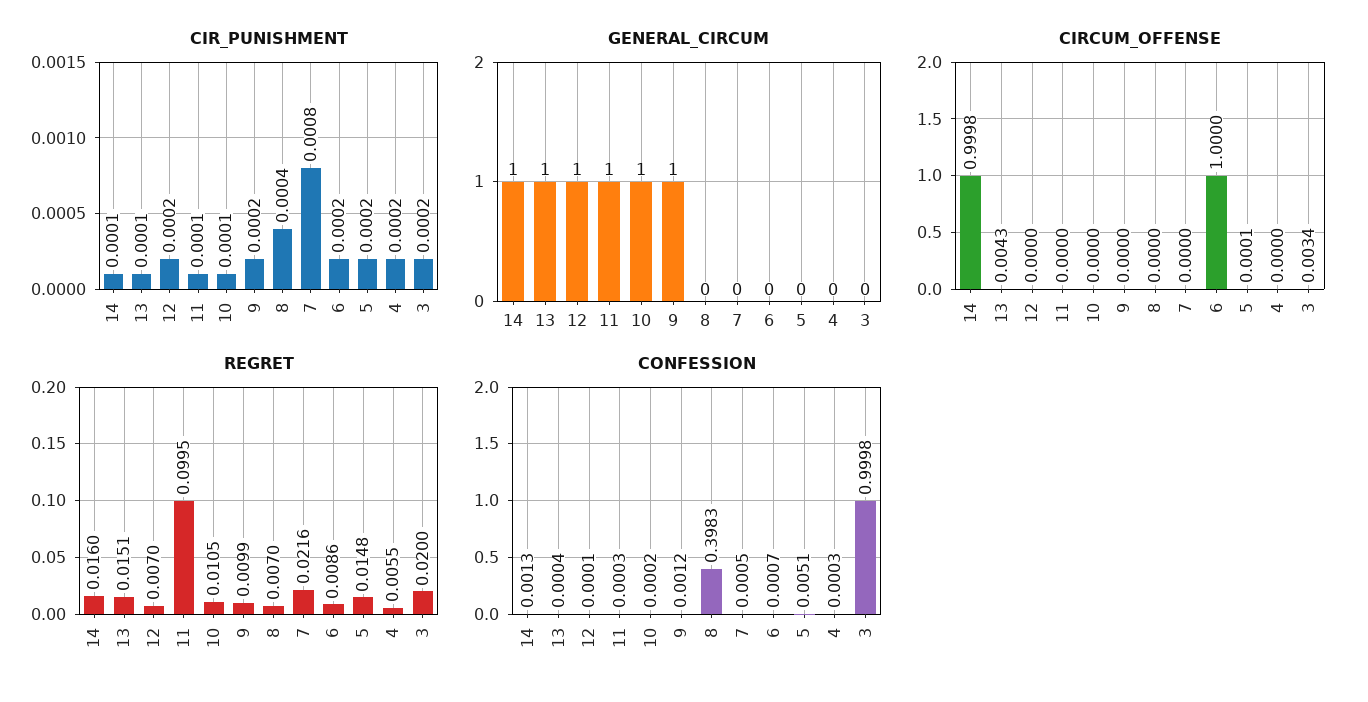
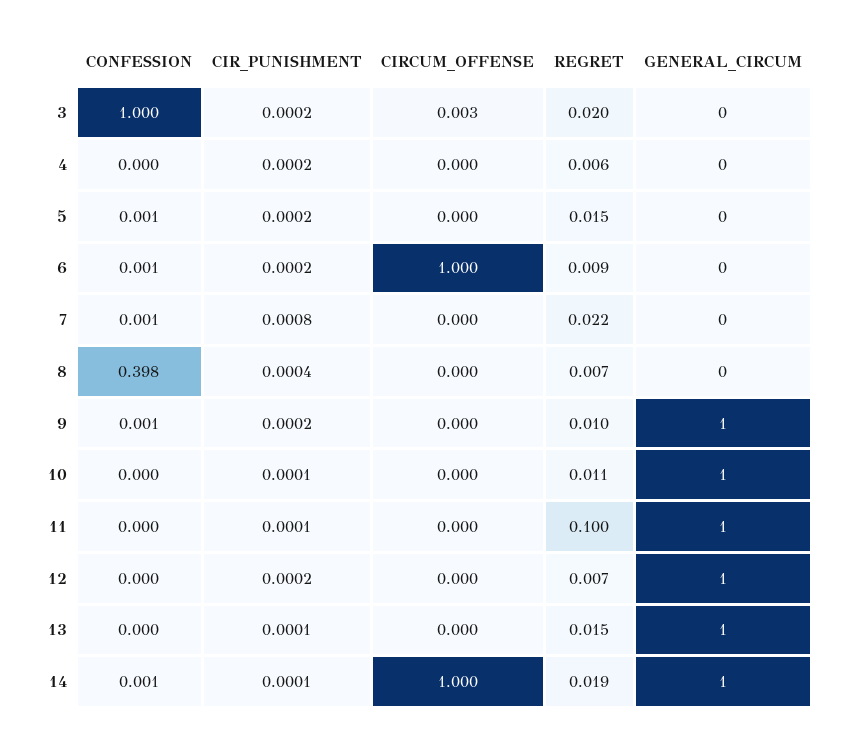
  {
    "CIR_PUNISHMENT": {
      "14": 0.0001,
      "13": 0.0001,
      "12": 0.0002,
      "11": 0.0001,
      "10": 0.0001,
      "9": 0.0002,
      "8": 0.0004,
      "7": 0.0008,
      "6": 0.0002,
      "5": 0.0002,
      "4": 0.0002,
      "3": 0.0002
    },
    "GENERAL_CIRCUM": {
      "14": 1,
      "13": 1,
      "12": 1,
      "11": 1,
      "10": 1,
      "9": 1,
      "8": 0,
      "7": 0,
      "6": 0,
      "5": 0,
      "4": 0,
      "3": 0
    },
    "CIRCUM_OFFENSE": {
      "14": 0.9998,
-     "13": 0.0043,
+     "13": 0,
      "12": 0,
      "11": 0,
      "10": 0,
      "9": 0,
      "8": 0,
      "7": 0,
      "6": 1,
      "5": 0.0001,
      "4": 0,
      "3": 0.0034
    },
    "REGRET": {
-     "14": 0.016,
+     "14": 0.019,
      "13": 0.0151,
      "12": 0.007,
      "11": 0.0995,
      "10": 0.0105,
      "9": 0.0099,
      "8": 0.007,
      "7": 0.0216,
      "6": 0.0086,
      "5": 0.0148,
      "4": 0.0055,
      "3": 0.02
    },
    "CONFESSION": {
      "14": 0.0013,
      "13": 0.0004,
      "12": 0.0001,
      "11": 0.0003,
      "10": 0.0002,
      "9": 0.0012,
      "8": 0.3983,
      "7": 0.0005,
      "6": 0.0007,
-     "5": 0.0051,
+     "5": 0.001,
      "4": 0.0003,
      "3": 0.9998
    }
  }

